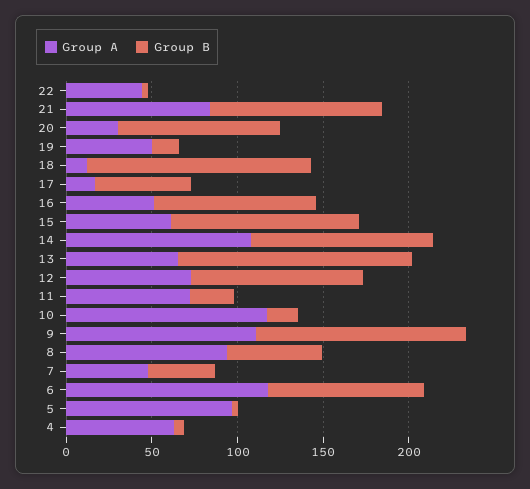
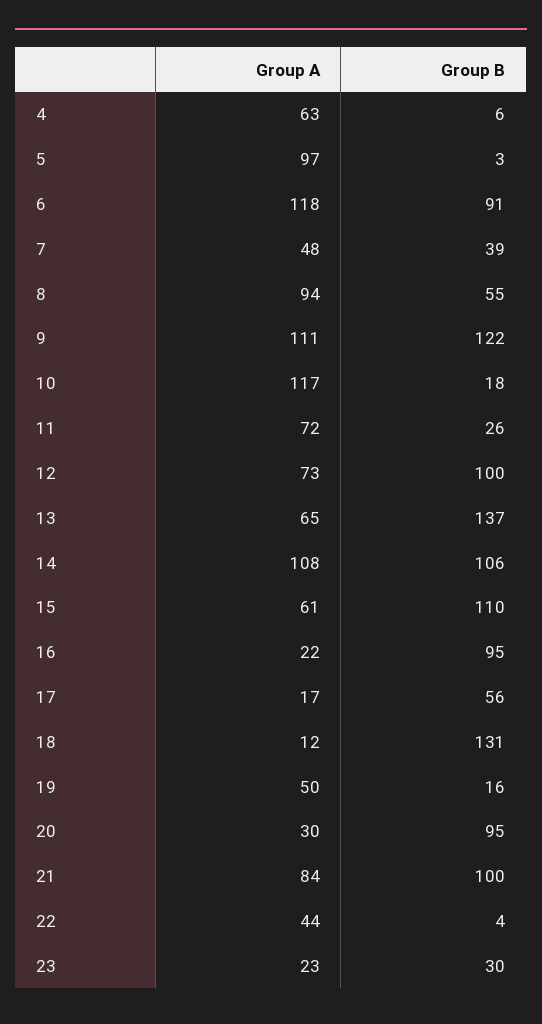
  {
    "Group A": {
      "22": 44,
      "21": 84,
      "20": 30,
      "19": 50,
      "18": 12,
      "17": 17,
-     "16": 50,
+     "16": 22,
      "15": 61,
      "14": 108,
      "13": 65,
      "12": 73,
      "11": 72,
      "10": 117,
      "9": 111,
      "8": 94,
      "7": 48,
      "6": 118,
      "5": 97,
-     "4": 63
+     "4": 63,
+     "23": 23
    },
    "Group B": {
      "22": 4,
      "21": 100,
      "20": 95,
      "19": 16,
      "18": 131,
      "17": 56,
      "16": 95,
      "15": 110,
      "14": 106,
      "13": 137,
      "12": 100,
      "11": 26,
      "10": 18,
      "9": 122,
      "8": 55,
      "7": 39,
      "6": 91,
      "5": 3,
-     "4": 6
+     "4": 6,
+     "23": 30
    }
  }

